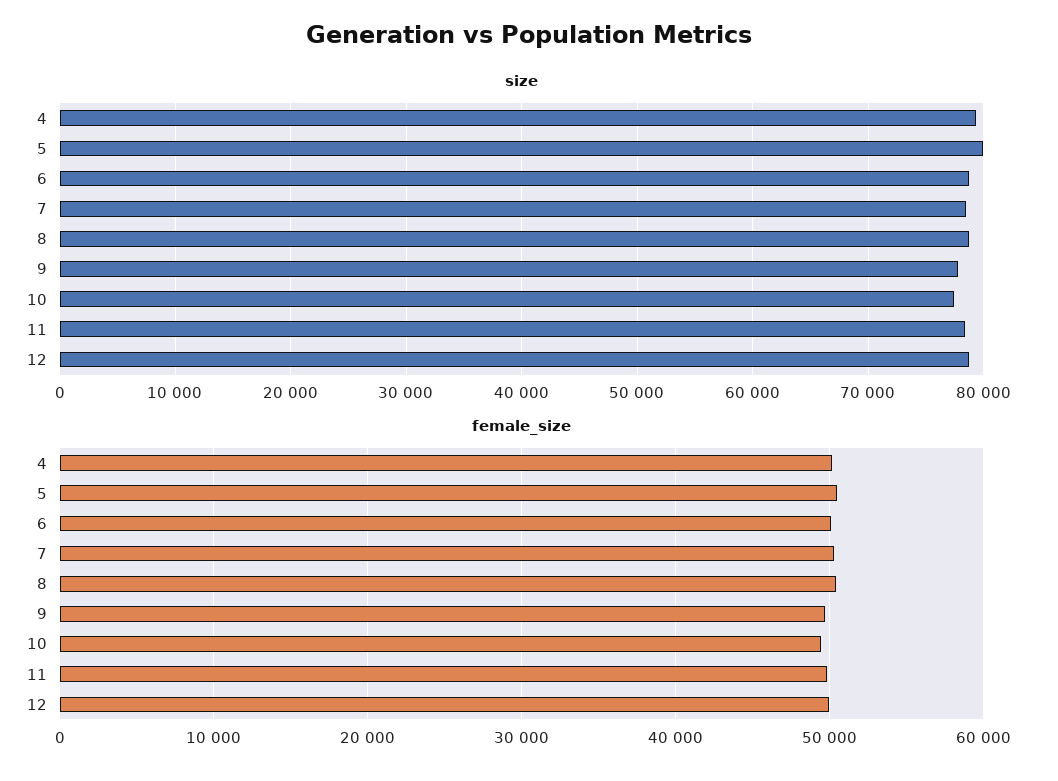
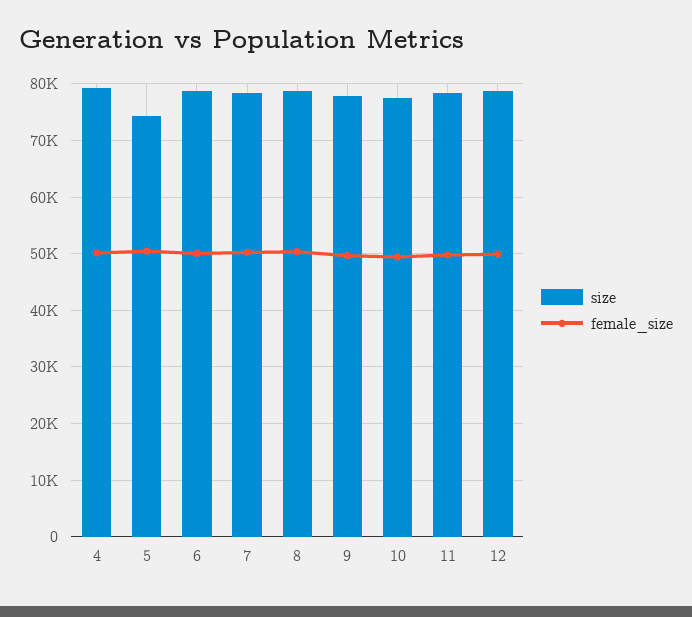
  {
    "size": {
      "4": 79000,
-     "5": 80000,
+     "5": 74000,
      "6": 79000,
      "7": 78000,
      "8": 79000,
      "9": 78000,
      "10": 77000,
      "11": 78000,
      "12": 79000
    },
    "female_size": {
      "4": 50000,
      "5": 50000,
      "6": 50000,
      "7": 50000,
      "8": 50000,
      "9": 50000,
      "10": 49000,
      "11": 50000,
      "12": 50000
    }
  }

